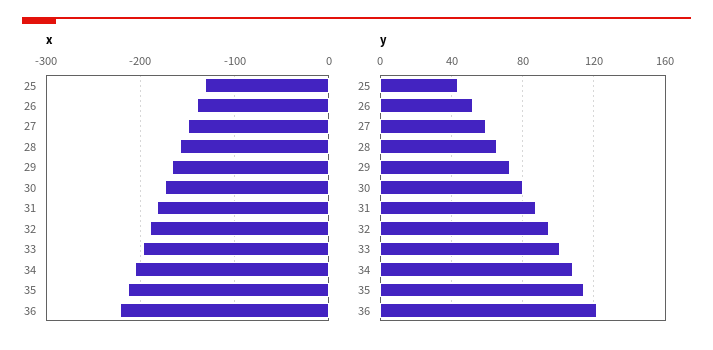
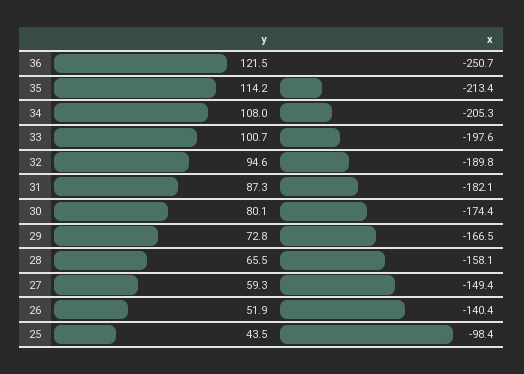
  {
    "x": {
-     "25": -130,
+     "25": -98.4,
      "26": -140.4,
      "27": -149.4,
      "28": -158.1,
      "29": -166.5,
      "30": -174.4,
      "31": -182.1,
      "32": -189.8,
      "33": -197.6,
      "34": -205.3,
      "35": -213.4,
-     "36": -220
+     "36": -250.7
    },
    "y": {
      "25": 43.5,
      "26": 51.9,
      "27": 59.3,
      "28": 65.5,
      "29": 72.8,
      "30": 80.1,
      "31": 87.3,
      "32": 94.6,
      "33": 100.7,
      "34": 108,
      "35": 114.2,
      "36": 121.5
    }
  }

